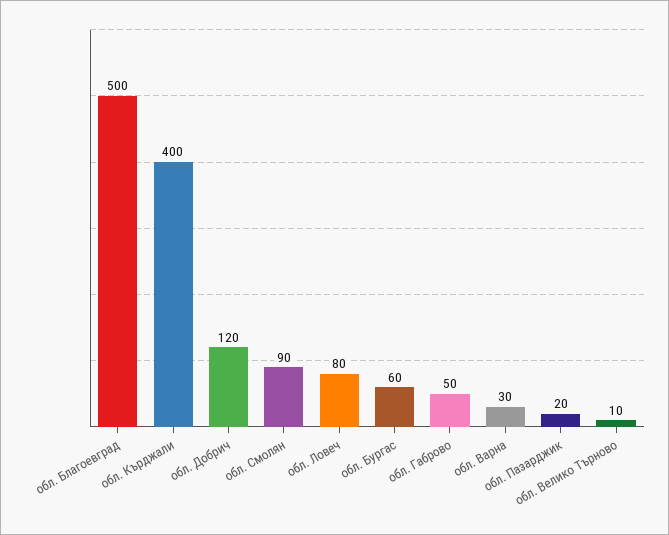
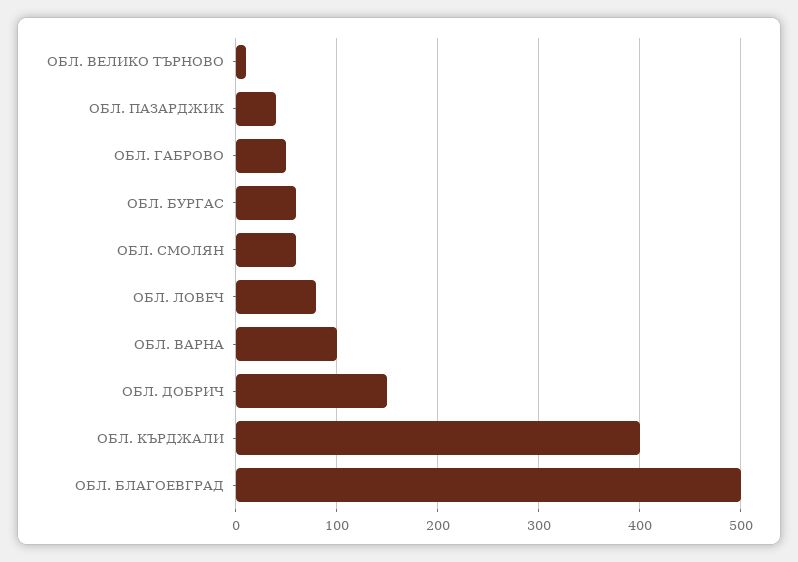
  {
    "обл. Благоевград": 500,
    "обл. Кърджали": 400,
-   "обл. Добрич": 120,
+   "обл. Добрич": 150,
-   "обл. Смолян": 90,
+   "обл. Смолян": 60,
    "обл. Ловеч": 80,
    "обл. Бургас": 60,
    "обл. Габрово": 50,
-   "обл. Варна": 30,
+   "обл. Варна": 100,
-   "обл. Пазарджик": 20,
+   "обл. Пазарджик": 40,
    "обл. Велико Търново": 10
  }

